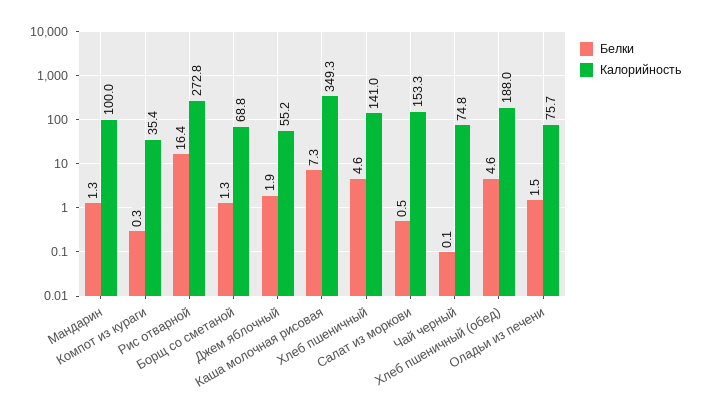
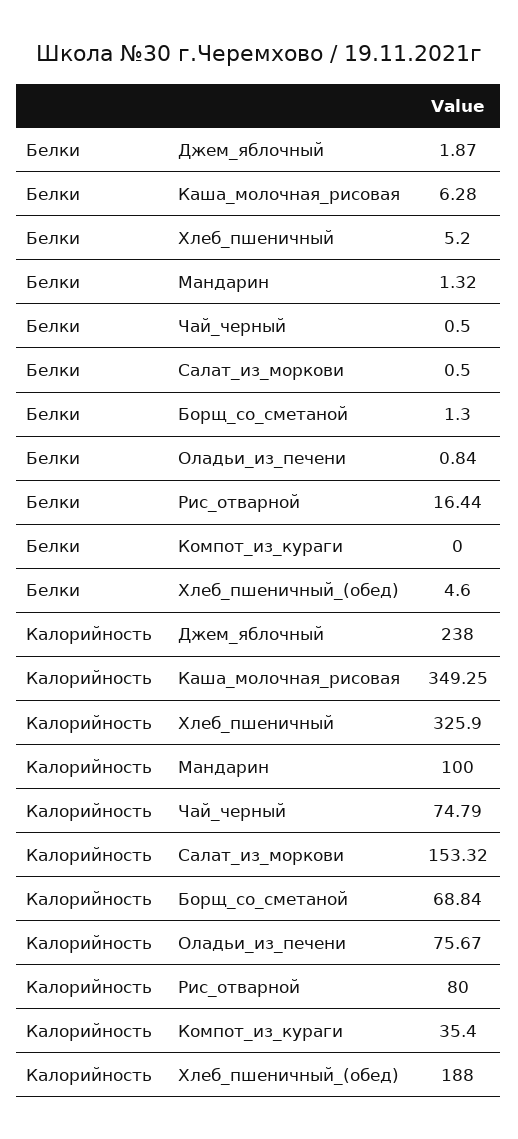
  {
    "Белки": {
      "Мандарин": 1.32,
-     "Компот из кураги": 0.3,
+     "Компот из кураги": 0,
      "Рис отварной": 16.44,
      "Борщ со сметаной": 1.3,
      "Джем яблочный": 1.87,
-     "Каша молочная рисовая": 7.3,
+     "Каша молочная рисовая": 6.28,
-     "Хлеб пшеничный": 4.6,
+     "Хлеб пшеничный": 5.2,
      "Салат из моркови": 0.5,
-     "Чай черный": 0.1,
+     "Чай черный": 0.5,
      "Хлеб пшеничный (обед)": 4.6,
-     "Оладьи из печени": 1.5
+     "Оладьи из печени": 0.84
    },
    "Калорийность": {
      "Мандарин": 100,
      "Компот из кураги": 35.4,
-     "Рис отварной": 272.8,
+     "Рис отварной": 80,
      "Борщ со сметаной": 68.84,
-     "Джем яблочный": 55.2,
+     "Джем яблочный": 238,
      "Каша молочная рисовая": 349.25,
-     "Хлеб пшеничный": 141,
+     "Хлеб пшеничный": 325.9,
      "Салат из моркови": 153.32,
      "Чай черный": 74.79,
      "Хлеб пшеничный (обед)": 188,
      "Оладьи из печени": 75.67
    }
  }

